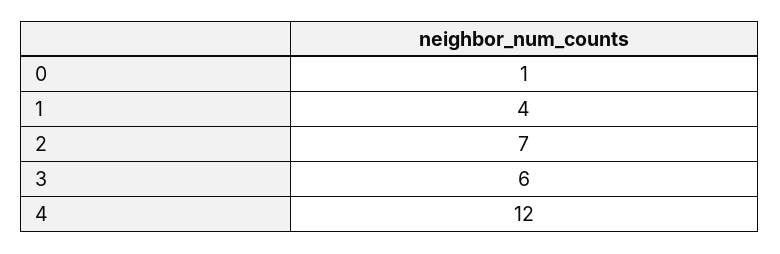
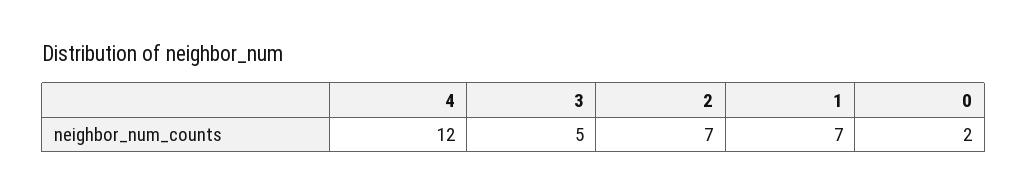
  {
-   "0": 1,
+   "0": 2,
-   "1": 4,
+   "1": 7,
    "2": 7,
-   "3": 6,
+   "3": 5,
    "4": 12
  }

